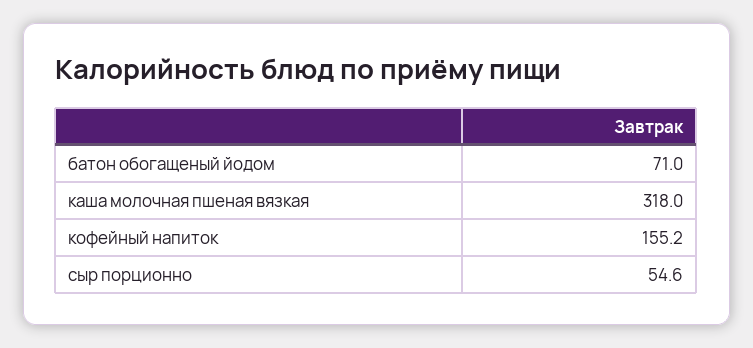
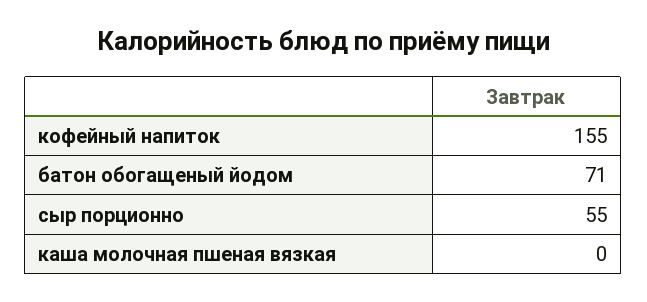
  {
    "батон обогащеный йодом": 71,
-   "каша молочная пшеная вязкая": 318,
+   "каша молочная пшеная вязкая": 0,
    "кофейный напиток": 155.2,
    "сыр порционно": 54.6
  }

